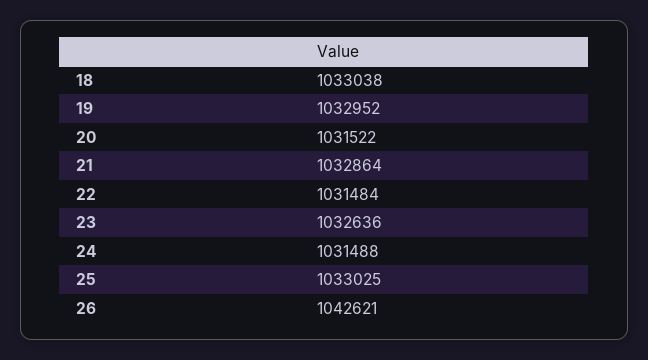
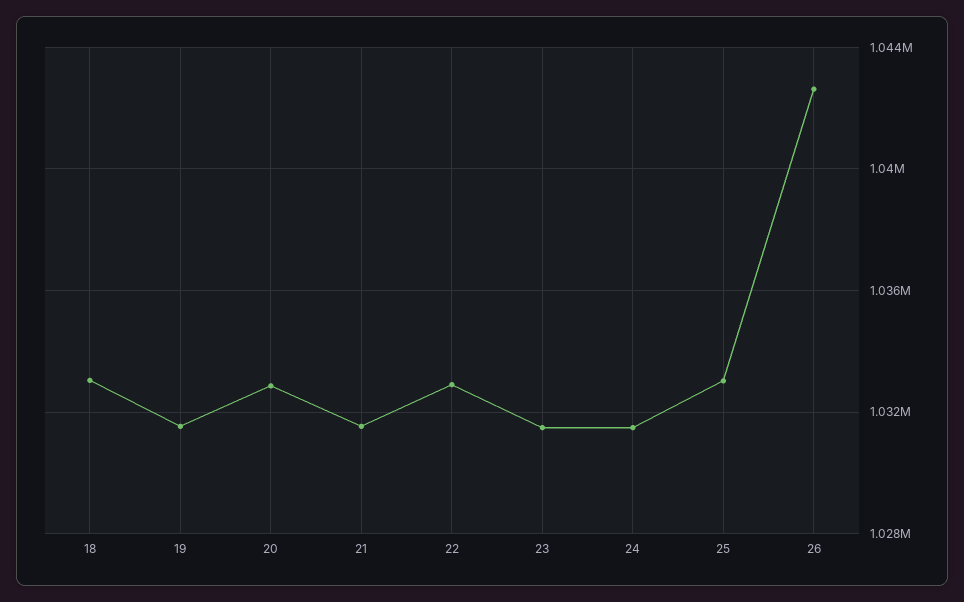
  {
    "18": 1033038,
-   "19": 1032952,
+   "19": 1031500,
-   "20": 1031522,
+   "20": 1033000,
-   "21": 1032864,
+   "21": 1031500,
-   "22": 1031484,
+   "22": 1033000,
-   "23": 1032636,
+   "23": 1031500,
    "24": 1031488,
    "25": 1033025,
    "26": 1042621
  }

